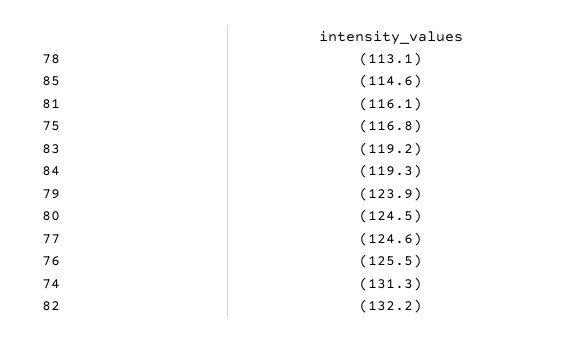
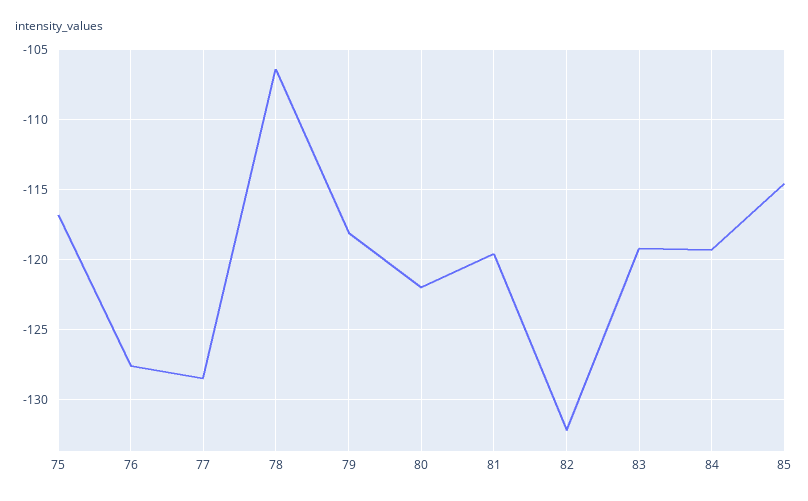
  {
-   "78": -113.1,
+   "78": -106.5,
    "85": -114.6,
-   "81": -116.1,
+   "81": -119.5,
    "75": -116.8,
    "83": -119.2,
    "84": -119.3,
-   "79": -123.9,
+   "79": -118,
-   "80": -124.5,
+   "80": -122,
-   "77": -124.6,
+   "77": -128.5,
-   "76": -125.5,
+   "76": -127.5,
-   "74": -131.3,
    "82": -132.2
  }

